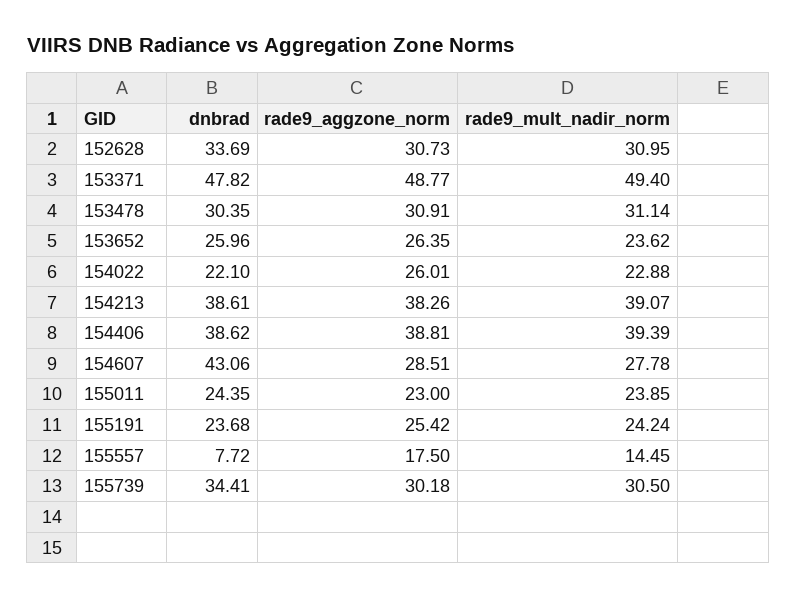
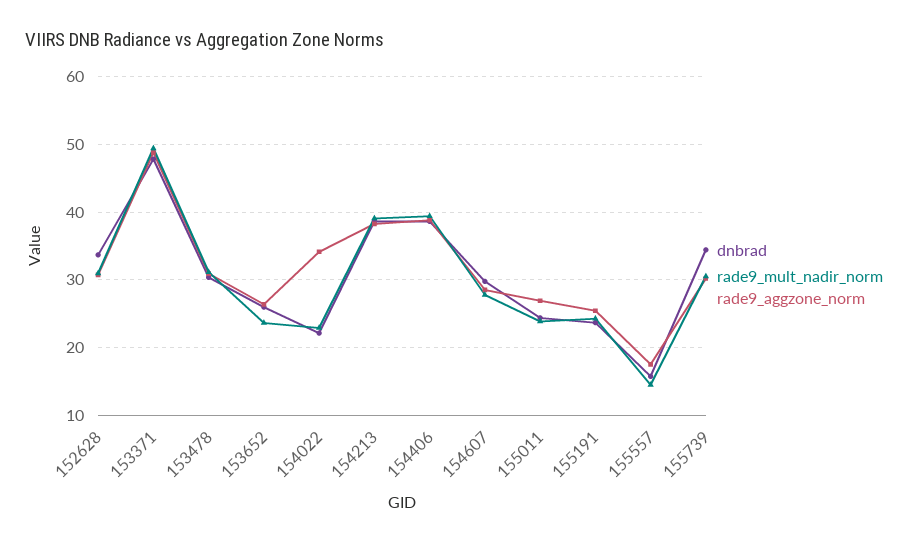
  {
    "dnbrad": {
      "152628": 33.69,
      "153371": 47.82,
      "153478": 30.35,
      "153652": 25.96,
      "154022": 22.1,
      "154213": 38.61,
      "154406": 38.62,
-     "154607": 43.06,
+     "154607": 30,
      "155011": 24.35,
      "155191": 23.68,
-     "155557": 7.72,
+     "155557": 16,
      "155739": 34.41
    },
    "rade9_aggzone_norm": {
      "152628": 30.73,
      "153371": 48.77,
      "153478": 30.91,
      "153652": 26.35,
-     "154022": 26.01,
+     "154022": 34,
      "154213": 38.26,
      "154406": 38.81,
      "154607": 28.51,
-     "155011": 23,
+     "155011": 27,
      "155191": 25.42,
      "155557": 17.5,
      "155739": 30.18
    },
    "rade9_mult_nadir_norm": {
      "152628": 30.95,
      "153371": 49.4,
      "153478": 31.14,
      "153652": 23.62,
      "154022": 22.88,
      "154213": 39.07,
      "154406": 39.39,
      "154607": 27.78,
      "155011": 23.85,
      "155191": 24.24,
      "155557": 14.45,
      "155739": 30.5
    }
  }

